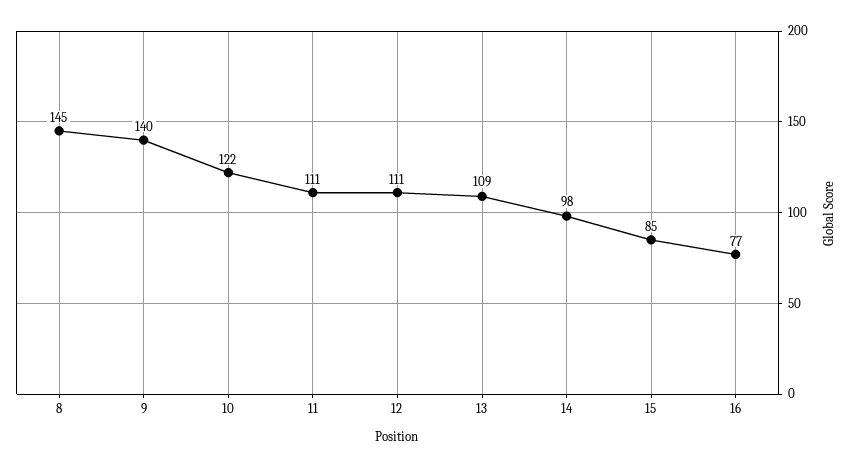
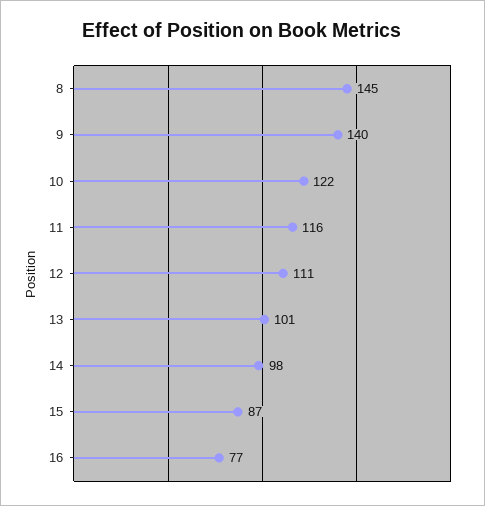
  {
    "8": 145,
    "9": 140,
    "10": 122,
-   "11": 111,
+   "11": 116,
    "12": 111,
-   "13": 109,
+   "13": 101,
    "14": 98,
-   "15": 85,
+   "15": 87,
    "16": 77
  }

